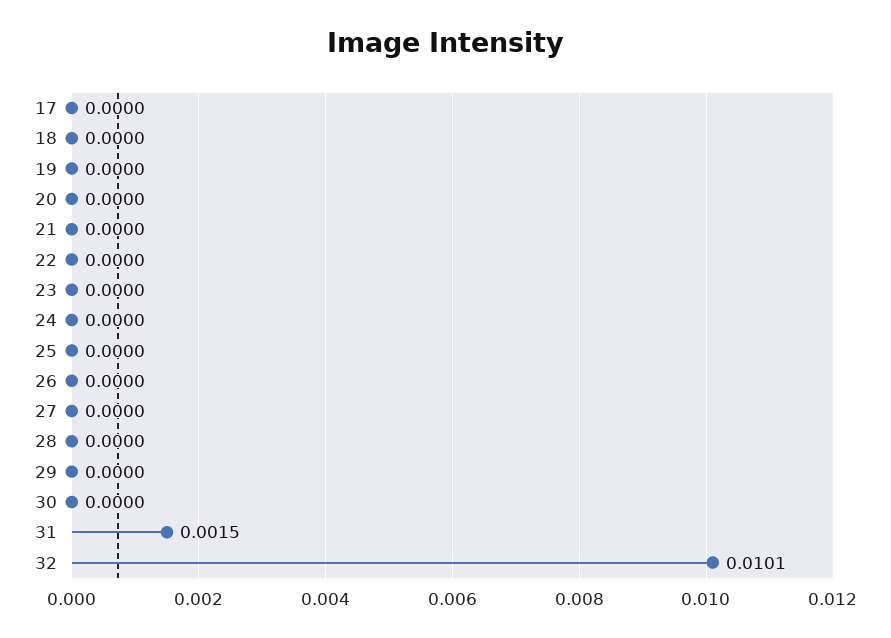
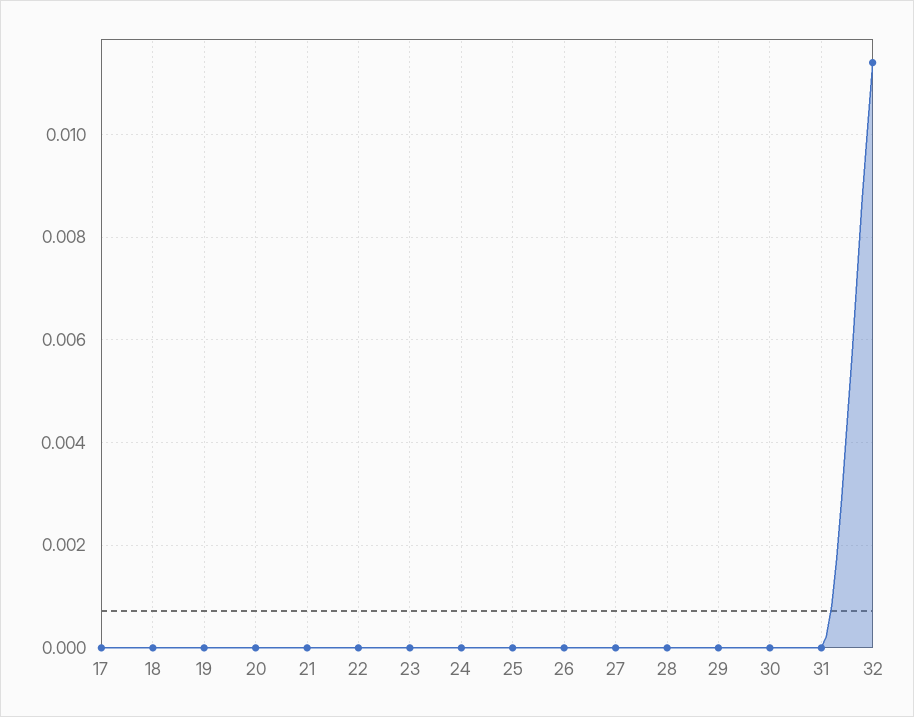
  {
    "17": 0,
    "18": 0,
    "19": 0,
    "20": 0,
    "21": 0,
    "22": 0,
    "23": 0,
    "24": 0,
    "25": 0,
    "26": 0,
    "27": 0,
    "28": 0,
    "29": 0,
    "30": 0,
-   "31": 0.0015,
+   "31": 0,
-   "32": 0.0101
+   "32": 0.0115
  }

